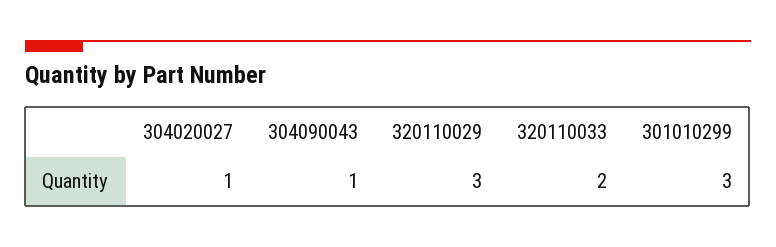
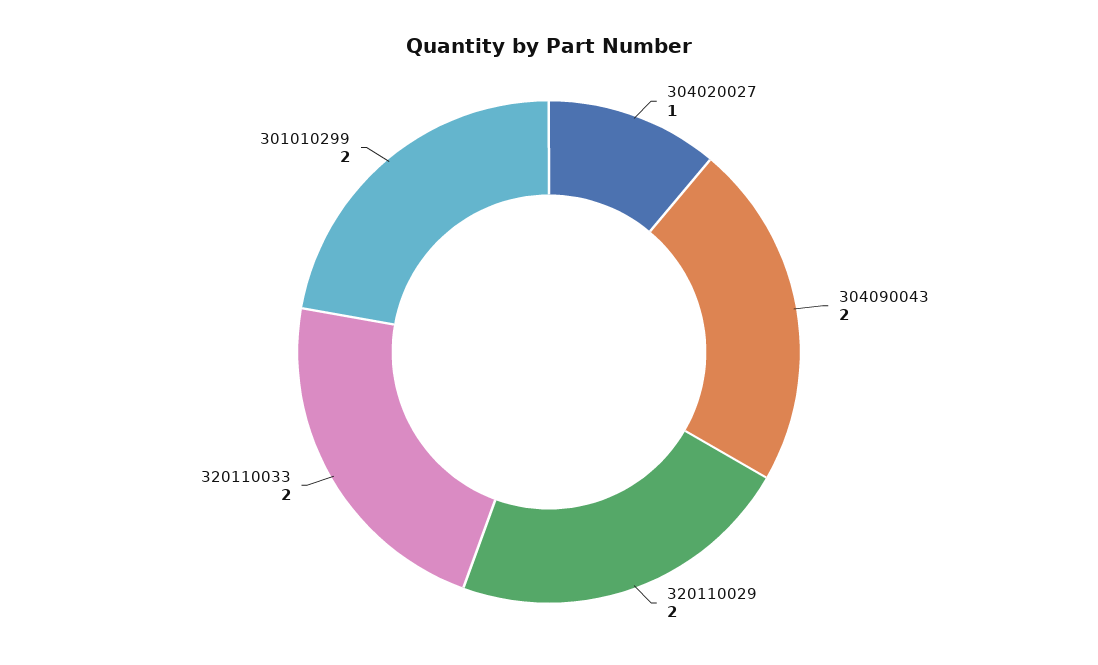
  {
    "304020027": 1,
-   "304090043": 1,
+   "304090043": 2,
-   "320110029": 3,
+   "320110029": 2,
    "320110033": 2,
-   "301010299": 3
+   "301010299": 2
  }

